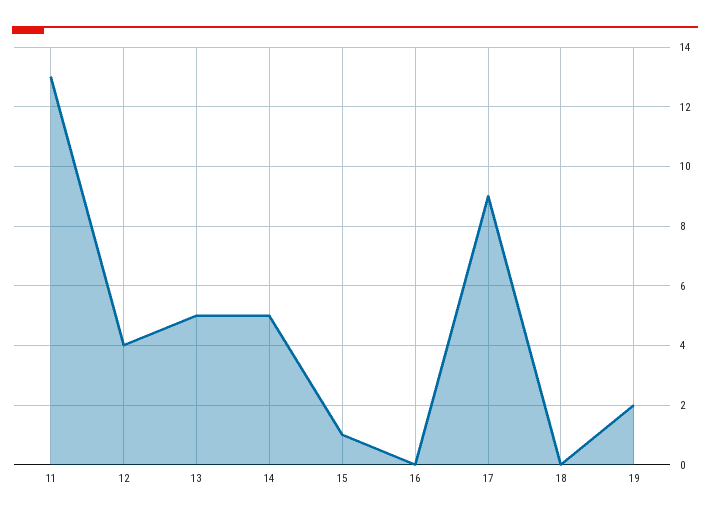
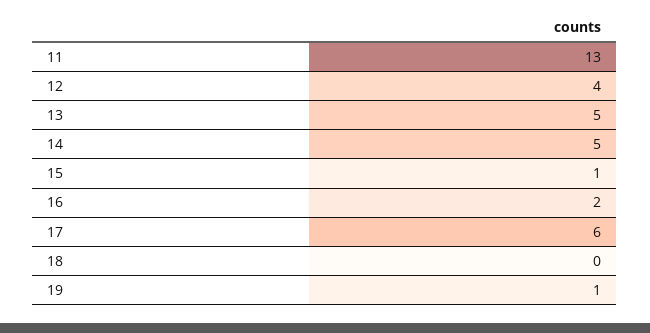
  {
    "11": 13,
    "12": 4,
    "13": 5,
    "14": 5,
    "15": 1,
-   "16": 0,
+   "16": 2,
-   "17": 9,
+   "17": 6,
    "18": 0,
-   "19": 2
+   "19": 1
  }

